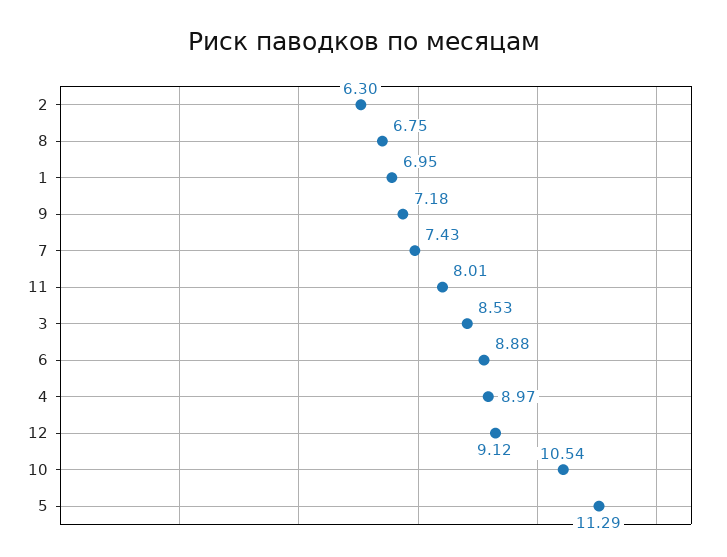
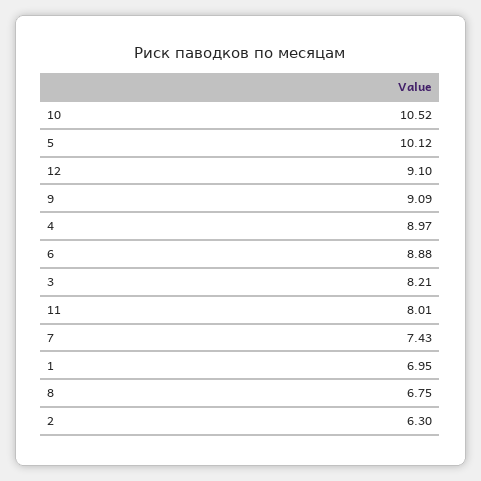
  {
    "2": 6.3,
    "8": 6.75,
    "1": 6.95,
-   "9": 7.18,
+   "9": 9.09,
    "7": 7.43,
    "11": 8.01,
-   "3": 8.53,
+   "3": 8.21,
    "6": 8.88,
    "4": 8.97,
-   "12": 9.12,
+   "12": 9.1,
-   "10": 10.54,
+   "10": 10.52,
-   "5": 11.29
+   "5": 10.12
  }

